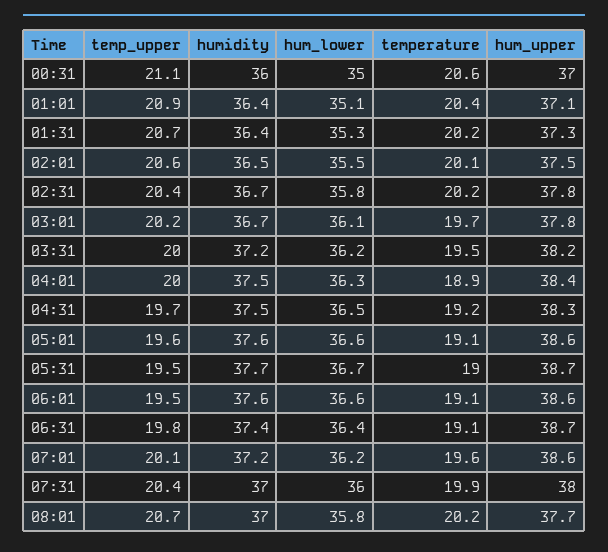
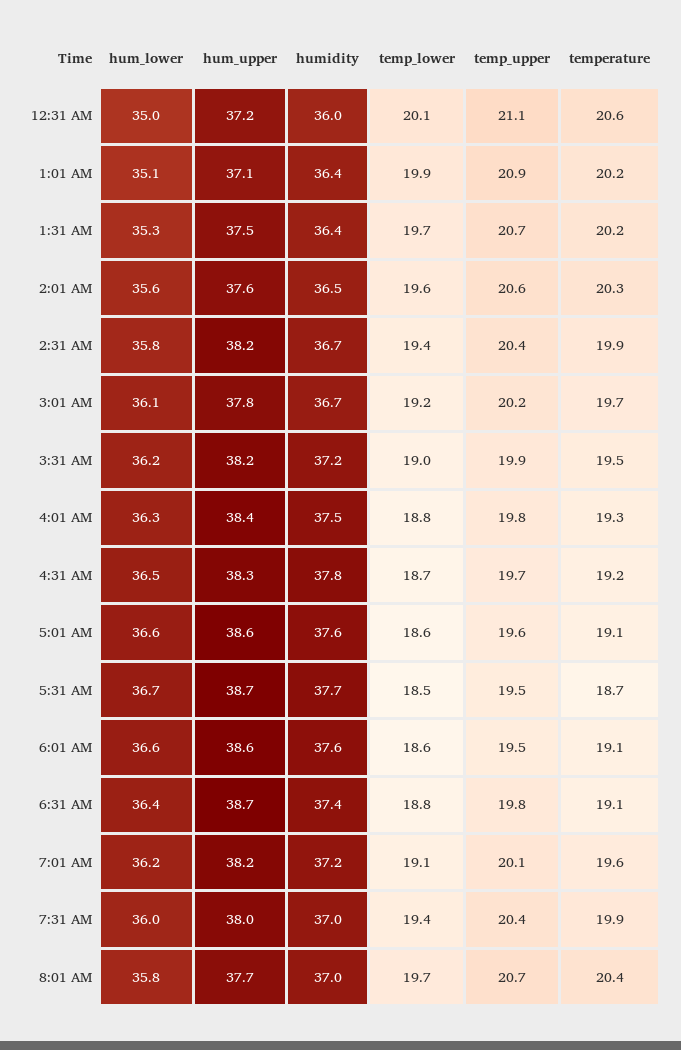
  {
    "temp_upper": {
      "00:31": 21.1,
      "01:01": 20.9,
      "01:31": 20.7,
      "02:01": 20.6,
      "02:31": 20.4,
      "03:01": 20.2,
-     "03:31": 20,
+     "03:31": 19.9,
-     "04:01": 20,
+     "04:01": 19.8,
      "04:31": 19.7,
      "05:01": 19.6,
      "05:31": 19.5,
      "06:01": 19.5,
      "06:31": 19.8,
      "07:01": 20.1,
      "07:31": 20.4,
      "08:01": 20.7
    },
    "humidity": {
      "00:31": 36,
      "01:01": 36.4,
      "01:31": 36.4,
      "02:01": 36.5,
      "02:31": 36.7,
      "03:01": 36.7,
      "03:31": 37.2,
      "04:01": 37.5,
-     "04:31": 37.5,
+     "04:31": 37.8,
      "05:01": 37.6,
      "05:31": 37.7,
      "06:01": 37.6,
      "06:31": 37.4,
      "07:01": 37.2,
      "07:31": 37,
      "08:01": 37
    },
    "hum_lower": {
      "00:31": 35,
      "01:01": 35.1,
      "01:31": 35.3,
-     "02:01": 35.5,
+     "02:01": 35.6,
      "02:31": 35.8,
      "03:01": 36.1,
      "03:31": 36.2,
      "04:01": 36.3,
      "04:31": 36.5,
      "05:01": 36.6,
      "05:31": 36.7,
      "06:01": 36.6,
      "06:31": 36.4,
      "07:01": 36.2,
      "07:31": 36,
      "08:01": 35.8
    },
    "temperature": {
      "00:31": 20.6,
-     "01:01": 20.4,
+     "01:01": 20.2,
      "01:31": 20.2,
-     "02:01": 20.1,
+     "02:01": 20.3,
-     "02:31": 20.2,
+     "02:31": 19.9,
      "03:01": 19.7,
      "03:31": 19.5,
-     "04:01": 18.9,
+     "04:01": 19.3,
      "04:31": 19.2,
      "05:01": 19.1,
-     "05:31": 19,
+     "05:31": 18.7,
      "06:01": 19.1,
      "06:31": 19.1,
      "07:01": 19.6,
      "07:31": 19.9,
-     "08:01": 20.2
+     "08:01": 20.4
    },
    "hum_upper": {
-     "00:31": 37,
+     "00:31": 37.2,
      "01:01": 37.1,
-     "01:31": 37.3,
+     "01:31": 37.5,
-     "02:01": 37.5,
+     "02:01": 37.6,
-     "02:31": 37.8,
+     "02:31": 38.2,
      "03:01": 37.8,
      "03:31": 38.2,
      "04:01": 38.4,
      "04:31": 38.3,
      "05:01": 38.6,
      "05:31": 38.7,
      "06:01": 38.6,
      "06:31": 38.7,
-     "07:01": 38.6,
+     "07:01": 38.2,
      "07:31": 38,
      "08:01": 37.7
-   }
+   },
+   "temp_lower": {
+     "00:31": 20.1,
+     "01:01": 19.9,
+     "01:31": 19.7,
+     "02:01": 19.6,
+     "02:31": 19.4,
+     "03:01": 19.2,
+     "03:31": 19,
+     "04:01": 18.8,
+     "04:31": 18.7,
+     "05:01": 18.6,
+     "05:31": 18.5,
+     "06:01": 18.6,
+     "06:31": 18.8,
+     "07:01": 19.1,
+     "07:31": 19.4,
+     "08:01": 19.7
+   }
  }

